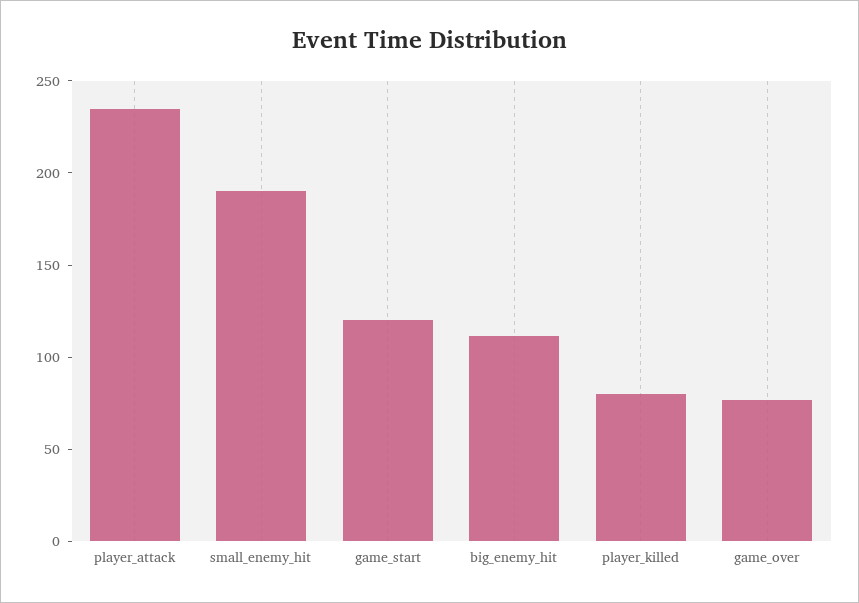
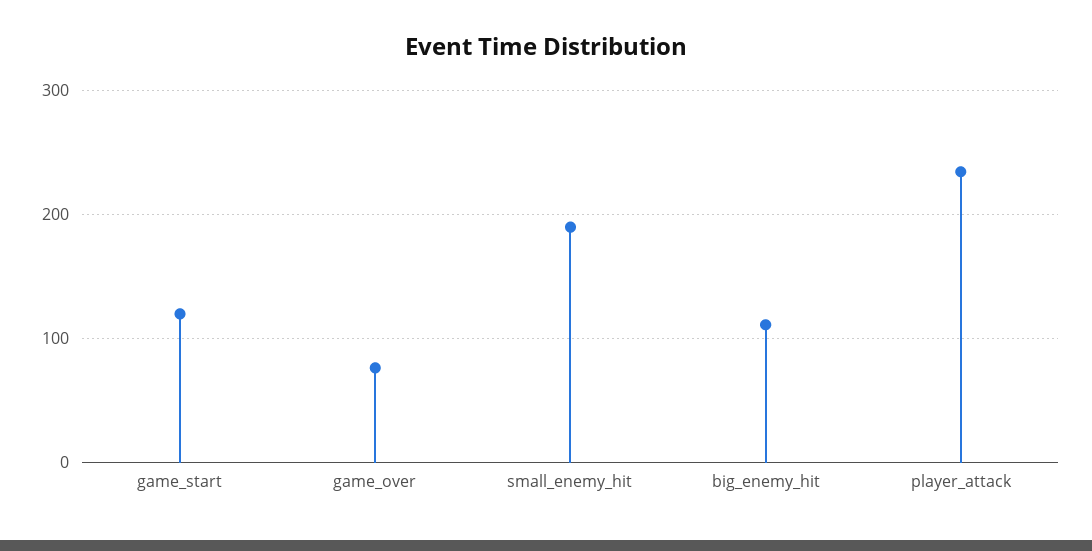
  {
    "player_attack": 230,
    "small_enemy_hit": 190,
    "game_start": 120,
    "big_enemy_hit": 110,
-   "player_killed": 80,
    "game_over": 80
  }

